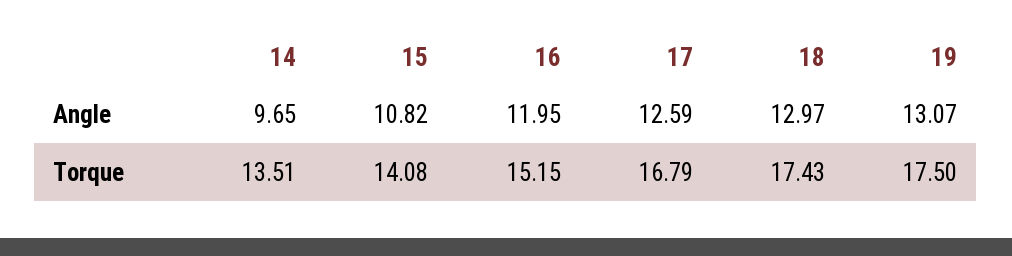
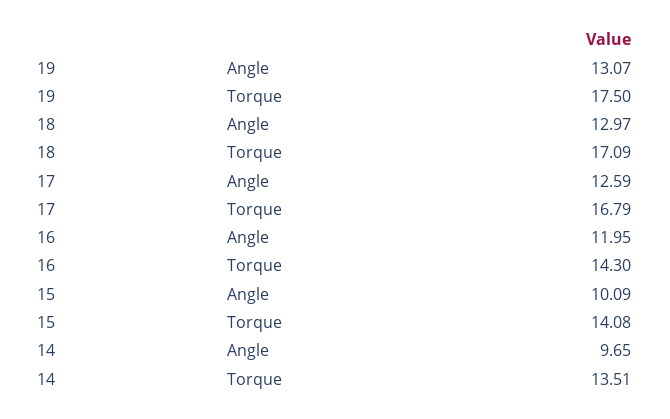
  {
    "14": {
      "Angle": 9.65,
      "Torque": 13.51
    },
    "15": {
-     "Angle": 10.82,
+     "Angle": 10.09,
      "Torque": 14.08
    },
    "16": {
      "Angle": 11.95,
-     "Torque": 15.15
+     "Torque": 14.3
    },
    "17": {
      "Angle": 12.59,
      "Torque": 16.79
    },
    "18": {
      "Angle": 12.97,
-     "Torque": 17.43
+     "Torque": 17.09
    },
    "19": {
      "Angle": 13.07,
      "Torque": 17.5
    }
  }

